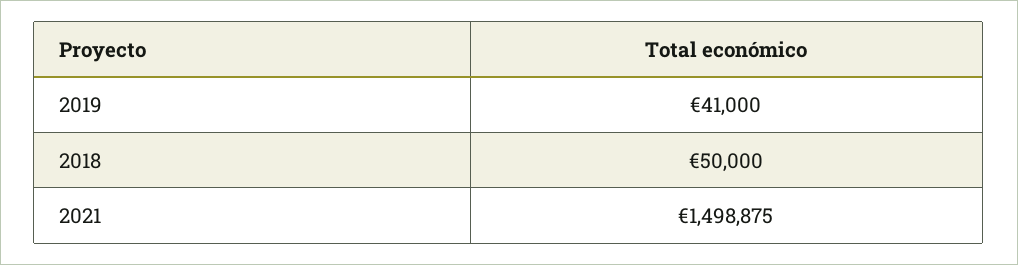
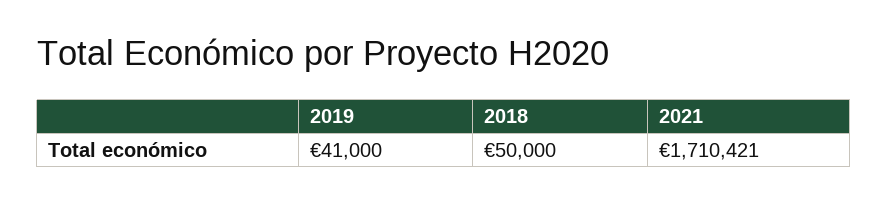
  {
    "2019": 41000,
    "2018": 50000,
-   "2021": 1498875
+   "2021": 1710421
  }

